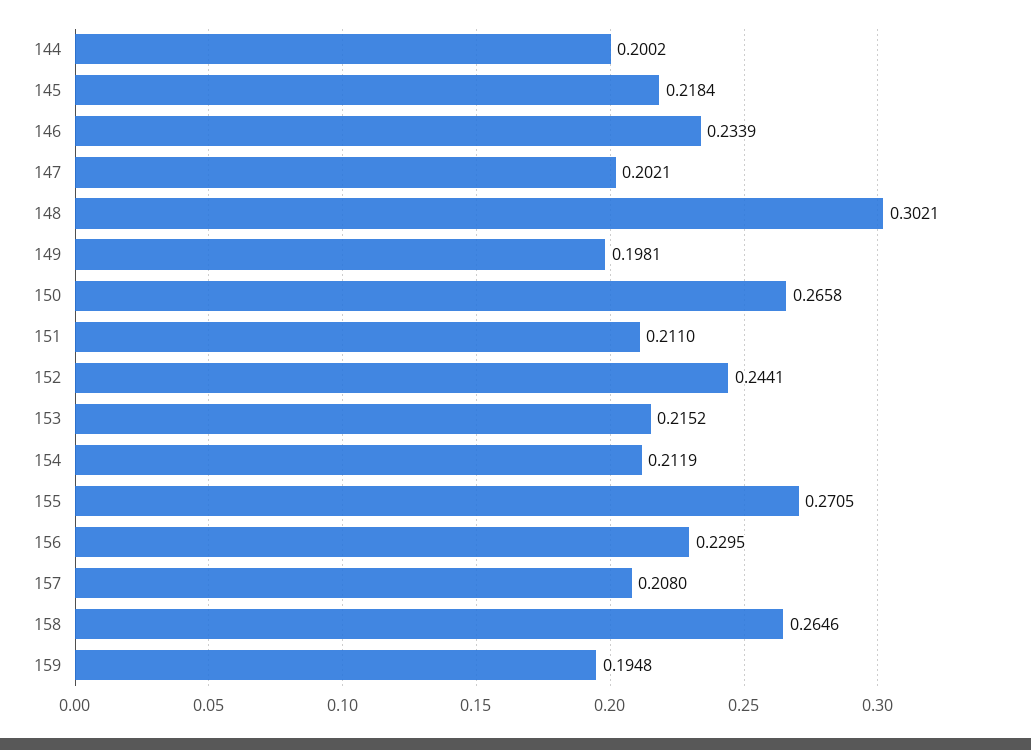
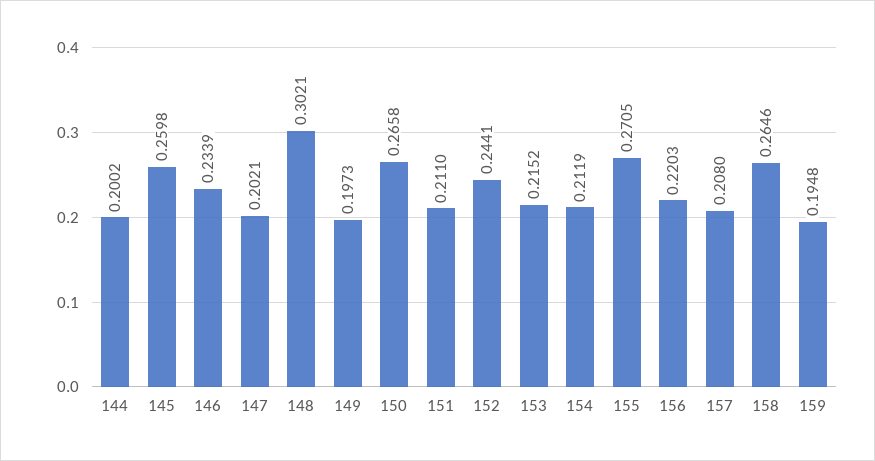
  {
    "144": 0.2002,
-   "145": 0.2184,
+   "145": 0.2598,
    "146": 0.2339,
    "147": 0.2021,
    "148": 0.3021,
-   "149": 0.1981,
+   "149": 0.1973,
    "150": 0.2658,
    "151": 0.211,
    "152": 0.2441,
    "153": 0.2152,
    "154": 0.2119,
    "155": 0.2705,
-   "156": 0.2295,
+   "156": 0.2203,
    "157": 0.208,
    "158": 0.2646,
    "159": 0.1948
  }

